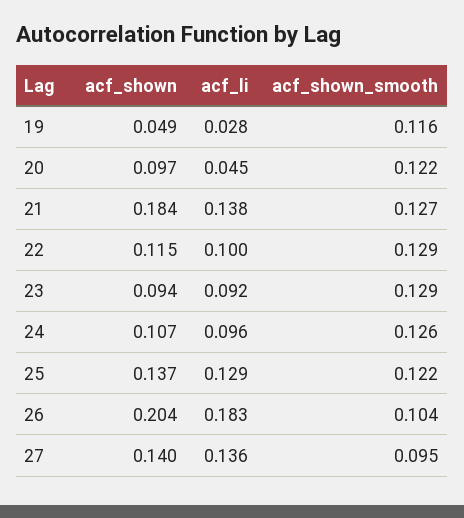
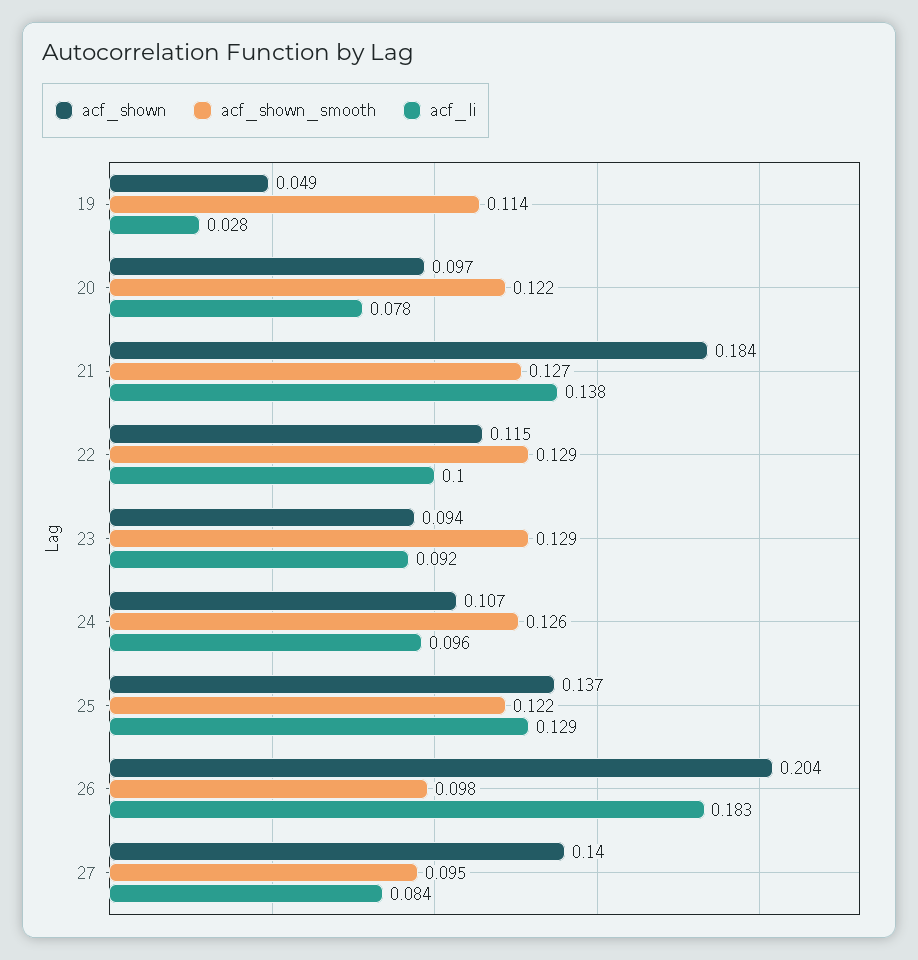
  {
    "acf_shown": {
      "19": 0.049,
      "20": 0.097,
      "21": 0.184,
      "22": 0.115,
      "23": 0.094,
      "24": 0.107,
      "25": 0.137,
      "26": 0.204,
      "27": 0.14
    },
    "acf_li": {
      "19": 0.028,
-     "20": 0.045,
+     "20": 0.078,
      "21": 0.138,
      "22": 0.1,
      "23": 0.092,
      "24": 0.096,
      "25": 0.129,
      "26": 0.183,
-     "27": 0.136
+     "27": 0.084
    },
    "acf_shown_smooth": {
-     "19": 0.116,
+     "19": 0.114,
      "20": 0.122,
      "21": 0.127,
      "22": 0.129,
      "23": 0.129,
      "24": 0.126,
      "25": 0.122,
-     "26": 0.104,
+     "26": 0.098,
      "27": 0.095
    }
  }

